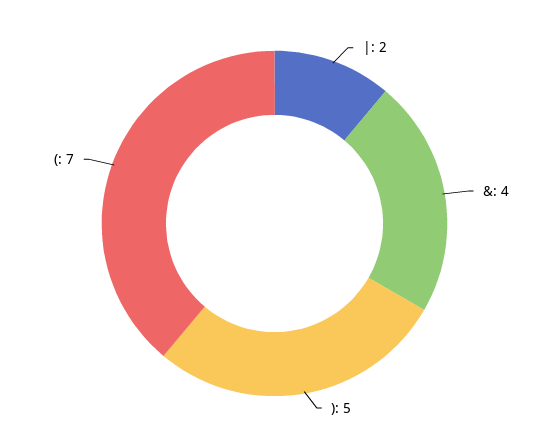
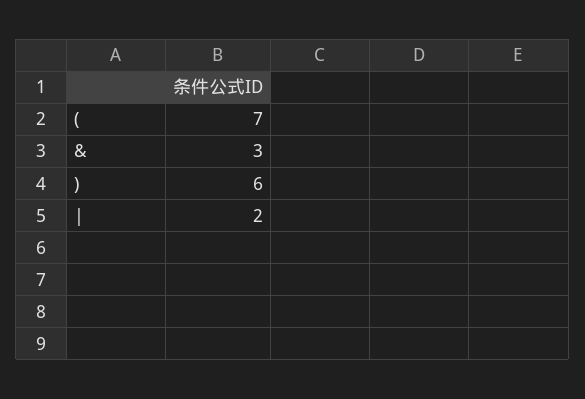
  {
    "|": 2,
-   "&": 4,
+   "&": 3,
-   ")": 5,
+   ")": 6,
    "(": 7
  }

